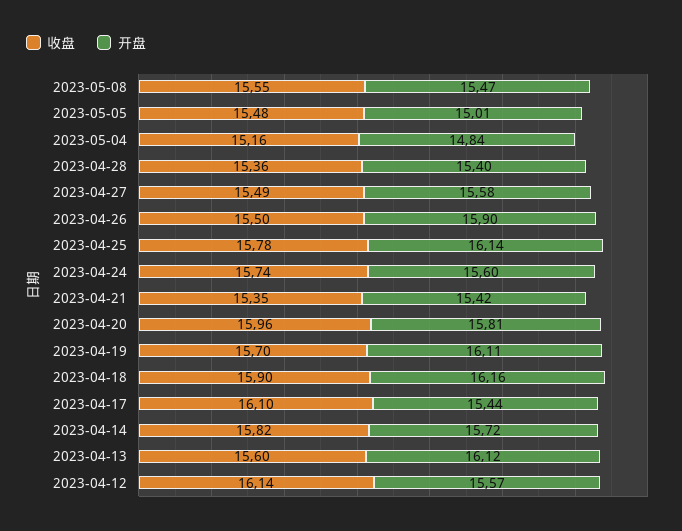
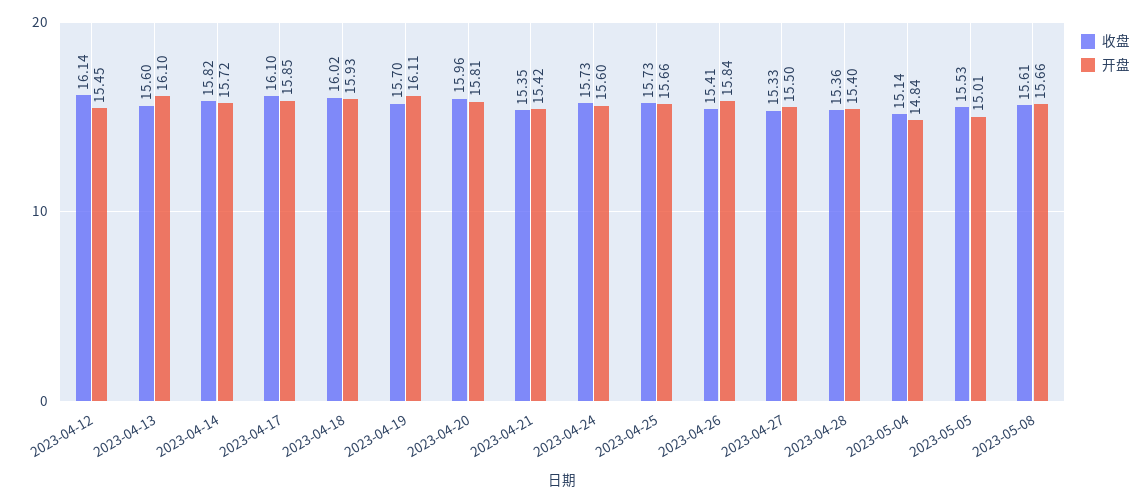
  {
    "收盘": {
-     "2023-05-08": 15.55,
+     "2023-05-08": 15.61,
-     "2023-05-05": 15.48,
+     "2023-05-05": 15.53,
-     "2023-05-04": 15.16,
+     "2023-05-04": 15.14,
      "2023-04-28": 15.36,
-     "2023-04-27": 15.49,
+     "2023-04-27": 15.33,
-     "2023-04-26": 15.5,
+     "2023-04-26": 15.41,
-     "2023-04-25": 15.78,
+     "2023-04-25": 15.73,
-     "2023-04-24": 15.74,
+     "2023-04-24": 15.73,
      "2023-04-21": 15.35,
      "2023-04-20": 15.96,
      "2023-04-19": 15.7,
-     "2023-04-18": 15.9,
+     "2023-04-18": 16.02,
      "2023-04-17": 16.1,
      "2023-04-14": 15.82,
      "2023-04-13": 15.6,
      "2023-04-12": 16.14
    },
    "开盘": {
-     "2023-05-08": 15.47,
+     "2023-05-08": 15.66,
      "2023-05-05": 15.01,
      "2023-05-04": 14.84,
      "2023-04-28": 15.4,
-     "2023-04-27": 15.58,
+     "2023-04-27": 15.5,
-     "2023-04-26": 15.9,
+     "2023-04-26": 15.84,
-     "2023-04-25": 16.14,
+     "2023-04-25": 15.66,
      "2023-04-24": 15.6,
      "2023-04-21": 15.42,
      "2023-04-20": 15.81,
      "2023-04-19": 16.11,
-     "2023-04-18": 16.16,
+     "2023-04-18": 15.93,
-     "2023-04-17": 15.44,
+     "2023-04-17": 15.85,
      "2023-04-14": 15.72,
-     "2023-04-13": 16.12,
+     "2023-04-13": 16.1,
-     "2023-04-12": 15.57
+     "2023-04-12": 15.45
    }
  }

